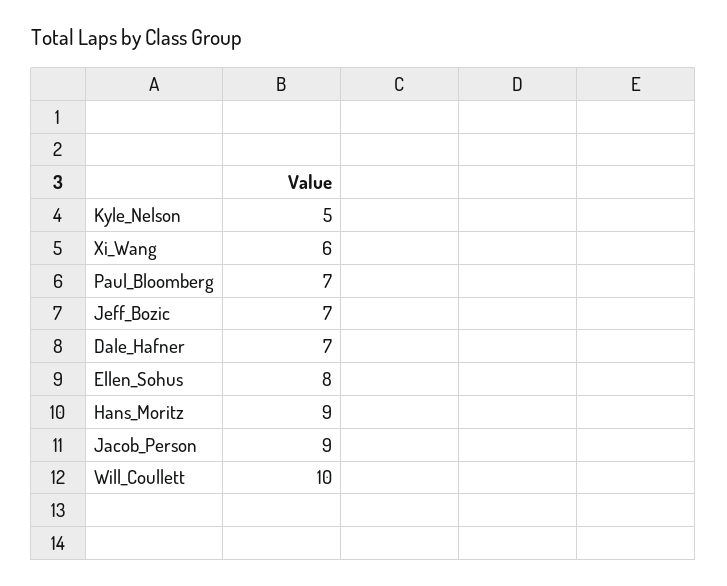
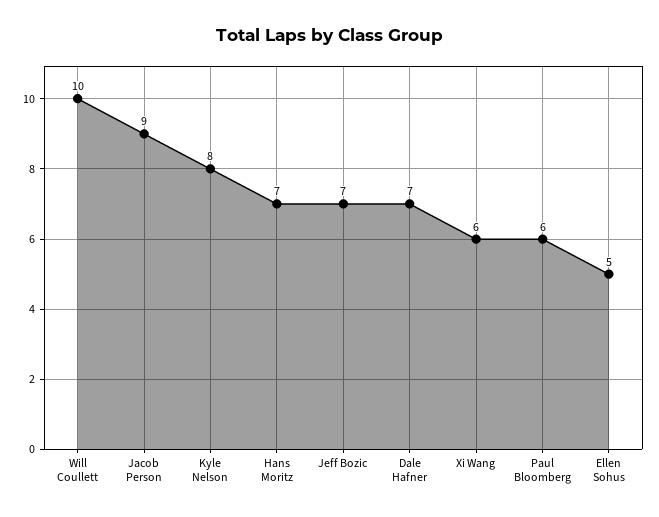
  {
-   "Kyle_Nelson": 5,
+   "Kyle_Nelson": 8,
    "Xi_Wang": 6,
-   "Paul_Bloomberg": 7,
+   "Paul_Bloomberg": 6,
    "Jeff_Bozic": 7,
    "Dale_Hafner": 7,
-   "Ellen_Sohus": 8,
+   "Ellen_Sohus": 5,
-   "Hans_Moritz": 9,
+   "Hans_Moritz": 7,
    "Jacob_Person": 9,
    "Will_Coullett": 10
  }

